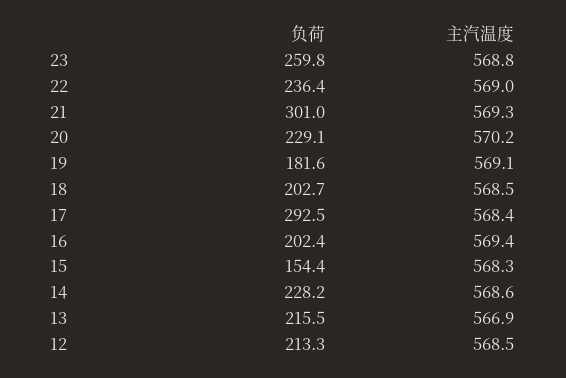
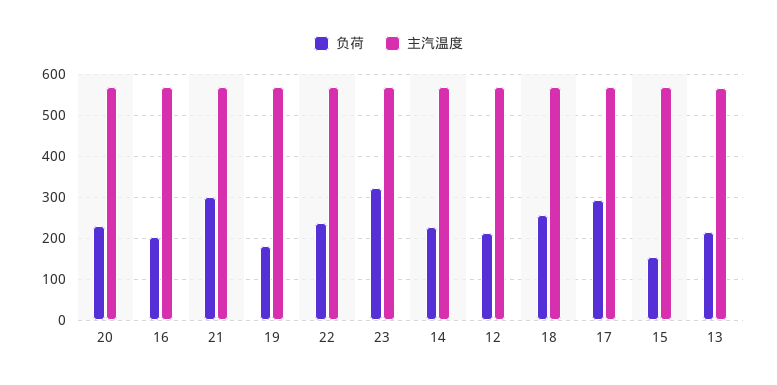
  {
    "负荷": {
-     "23": 259.8,
+     "23": 320,
      "22": 236.4,
      "21": 301,
      "20": 229.1,
      "19": 181.6,
-     "18": 202.7,
+     "18": 260,
      "17": 292.5,
      "16": 202.4,
      "15": 154.4,
      "14": 228.2,
      "13": 215.5,
      "12": 213.3
    },
    "主汽温度": {
      "23": 568.8,
      "22": 569,
      "21": 569.3,
      "20": 570.2,
      "19": 569.1,
      "18": 568.5,
      "17": 568.4,
      "16": 569.4,
      "15": 568.3,
      "14": 568.6,
      "13": 566.9,
      "12": 568.5
    }
  }

